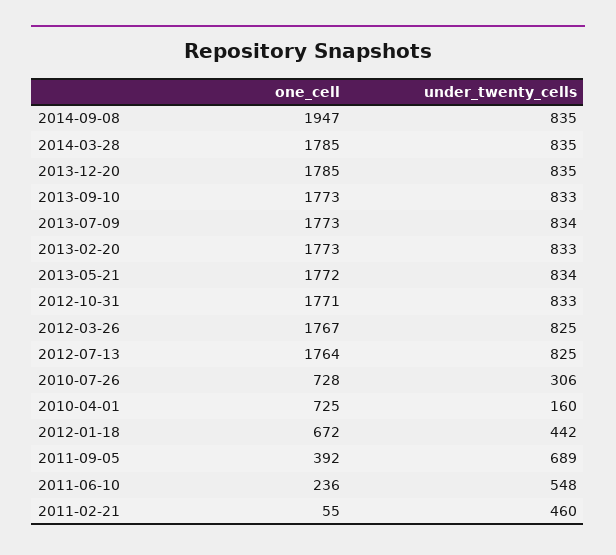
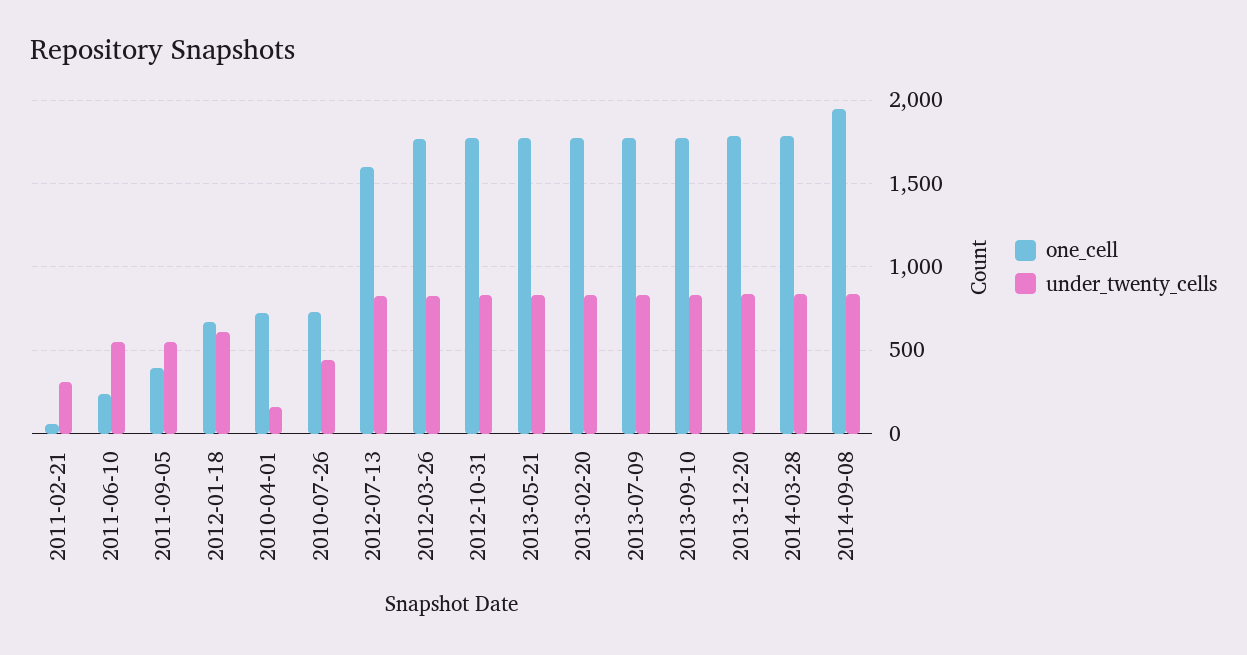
  {
    "one_cell": {
      "2014-09-08": 1947,
      "2014-03-28": 1785,
      "2013-12-20": 1785,
      "2013-09-10": 1773,
      "2013-07-09": 1773,
      "2013-02-20": 1773,
      "2013-05-21": 1772,
      "2012-10-31": 1771,
      "2012-03-26": 1767,
-     "2012-07-13": 1764,
+     "2012-07-13": 1600,
      "2010-07-26": 728,
      "2010-04-01": 725,
      "2012-01-18": 672,
      "2011-09-05": 392,
      "2011-06-10": 236,
      "2011-02-21": 55
    },
    "under_twenty_cells": {
      "2014-09-08": 835,
      "2014-03-28": 835,
      "2013-12-20": 835,
      "2013-09-10": 833,
      "2013-07-09": 834,
      "2013-02-20": 833,
      "2013-05-21": 834,
      "2012-10-31": 833,
      "2012-03-26": 825,
      "2012-07-13": 825,
-     "2010-07-26": 306,
+     "2010-07-26": 450,
      "2010-04-01": 160,
-     "2012-01-18": 442,
+     "2012-01-18": 600,
-     "2011-09-05": 689,
+     "2011-09-05": 550,
      "2011-06-10": 548,
-     "2011-02-21": 460
+     "2011-02-21": 300
    }
  }

